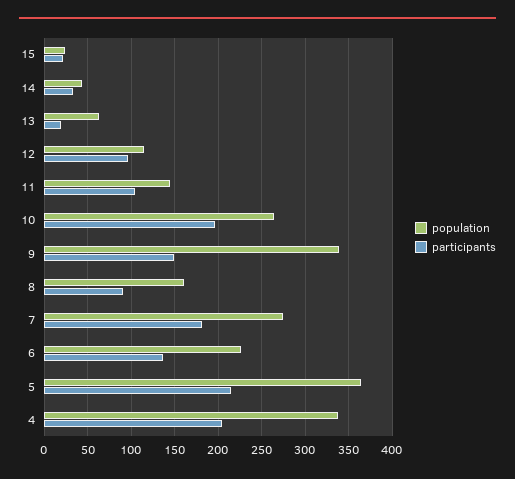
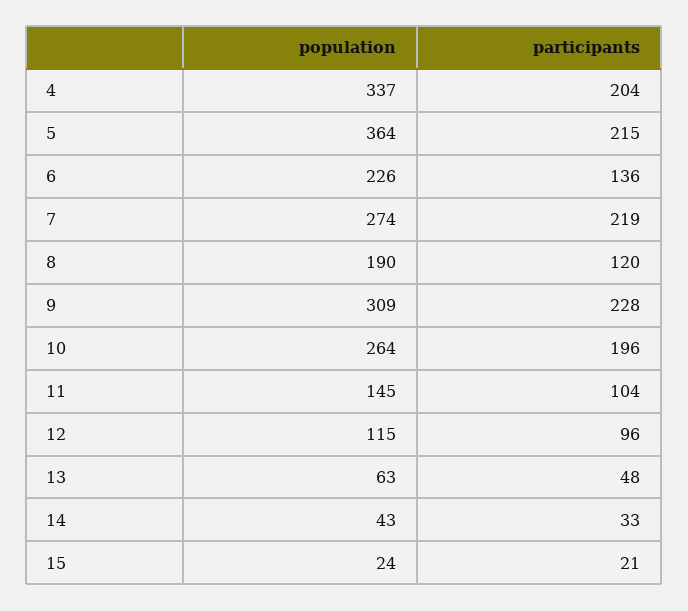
  {
    "population": {
      "15": 24,
      "14": 43,
      "13": 63,
      "12": 115,
      "11": 145,
      "10": 264,
-     "9": 340,
+     "9": 309,
-     "8": 160,
+     "8": 190,
      "7": 274,
      "6": 226,
      "5": 364,
      "4": 337
    },
    "participants": {
      "15": 21,
      "14": 33,
-     "13": 20,
+     "13": 48,
      "12": 96,
      "11": 104,
      "10": 196,
-     "9": 150,
+     "9": 228,
-     "8": 90,
+     "8": 120,
-     "7": 180,
+     "7": 219,
      "6": 136,
      "5": 215,
      "4": 204
    }
  }

